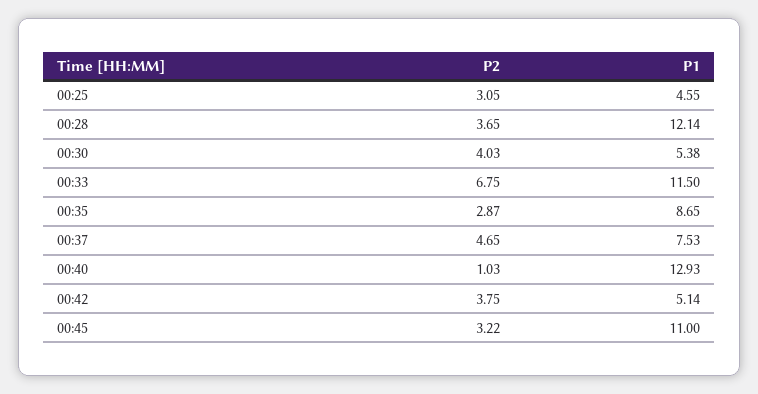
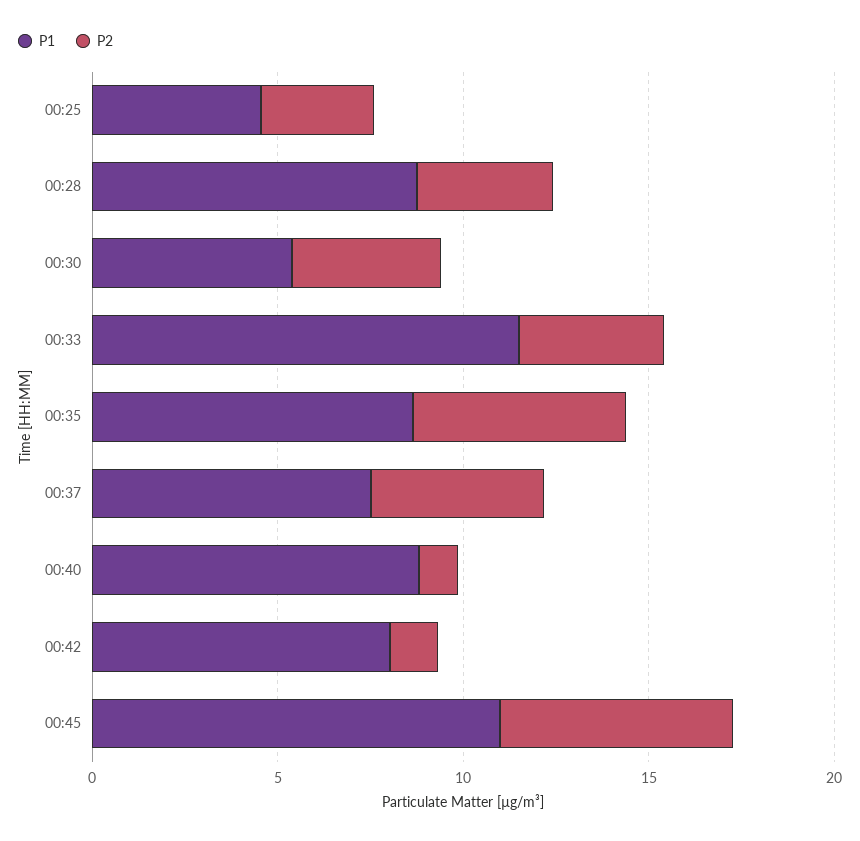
  {
    "P2": {
      "00:25": 3.05,
      "00:28": 3.65,
      "00:30": 4.03,
-     "00:33": 6.75,
+     "00:33": 4,
-     "00:35": 2.87,
+     "00:35": 6,
      "00:37": 4.65,
      "00:40": 1.03,
-     "00:42": 3.75,
+     "00:42": 1,
-     "00:45": 3.22
+     "00:45": 6
    },
    "P1": {
      "00:25": 4.55,
-     "00:28": 12.14,
+     "00:28": 9,
      "00:30": 5.38,
      "00:33": 11.5,
      "00:35": 8.65,
      "00:37": 7.53,
-     "00:40": 12.93,
+     "00:40": 9,
-     "00:42": 5.14,
+     "00:42": 8,
      "00:45": 11
    }
  }

